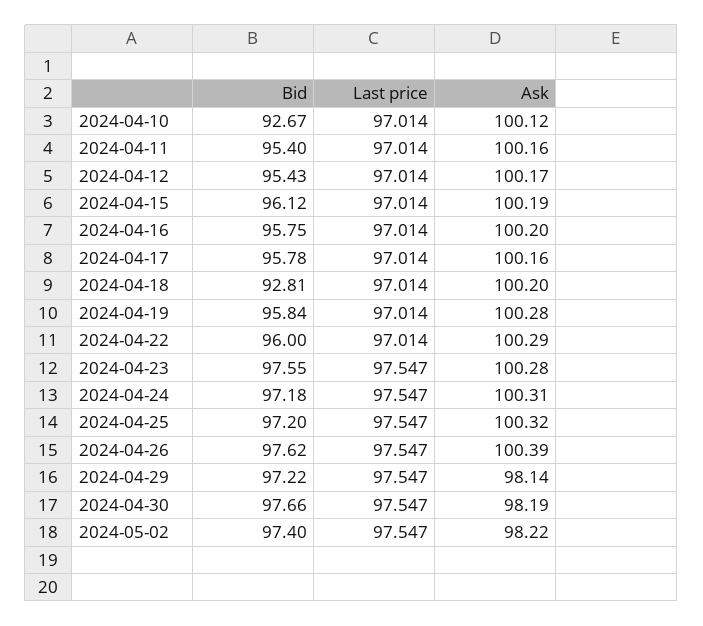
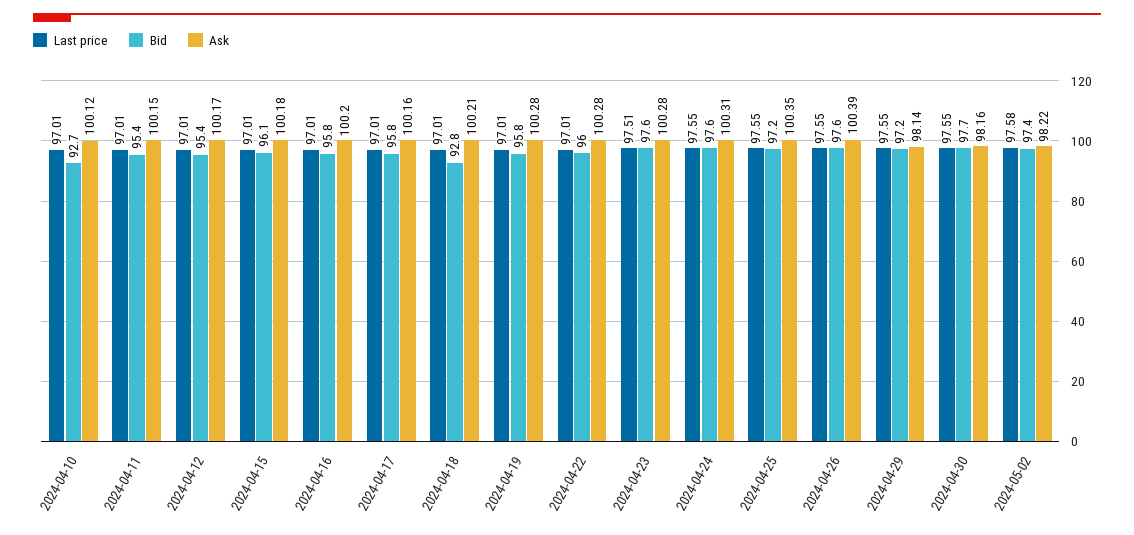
  {
    "Bid": {
      "2024-04-10": 92.67,
      "2024-04-11": 95.4,
      "2024-04-12": 95.43,
      "2024-04-15": 96.12,
      "2024-04-16": 95.75,
      "2024-04-17": 95.78,
      "2024-04-18": 92.81,
      "2024-04-19": 95.84,
      "2024-04-22": 96,
      "2024-04-23": 97.55,
-     "2024-04-24": 97.18,
+     "2024-04-24": 97.6,
      "2024-04-25": 97.2,
      "2024-04-26": 97.62,
      "2024-04-29": 97.22,
      "2024-04-30": 97.66,
      "2024-05-02": 97.4
    },
    "Last price": {
      "2024-04-10": 97.014,
      "2024-04-11": 97.014,
      "2024-04-12": 97.014,
      "2024-04-15": 97.014,
      "2024-04-16": 97.014,
      "2024-04-17": 97.014,
      "2024-04-18": 97.014,
      "2024-04-19": 97.014,
      "2024-04-22": 97.014,
-     "2024-04-23": 97.547,
+     "2024-04-23": 97.51,
      "2024-04-24": 97.547,
      "2024-04-25": 97.547,
      "2024-04-26": 97.547,
      "2024-04-29": 97.547,
      "2024-04-30": 97.547,
-     "2024-05-02": 97.547
+     "2024-05-02": 97.58
    },
    "Ask": {
      "2024-04-10": 100.12,
-     "2024-04-11": 100.16,
+     "2024-04-11": 100.15,
      "2024-04-12": 100.17,
-     "2024-04-15": 100.19,
+     "2024-04-15": 100.18,
      "2024-04-16": 100.2,
      "2024-04-17": 100.16,
-     "2024-04-18": 100.2,
+     "2024-04-18": 100.21,
      "2024-04-19": 100.28,
-     "2024-04-22": 100.29,
+     "2024-04-22": 100.28,
      "2024-04-23": 100.28,
      "2024-04-24": 100.31,
-     "2024-04-25": 100.32,
+     "2024-04-25": 100.35,
      "2024-04-26": 100.39,
      "2024-04-29": 98.14,
-     "2024-04-30": 98.19,
+     "2024-04-30": 98.16,
      "2024-05-02": 98.22
    }
  }

